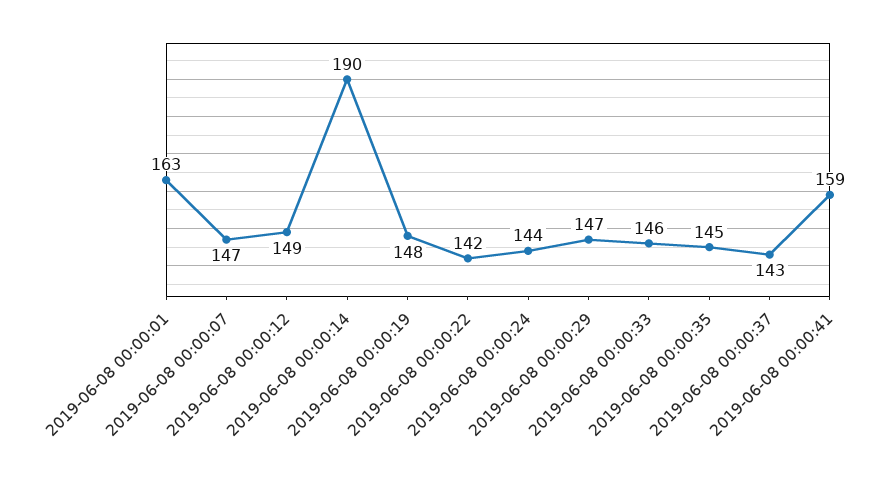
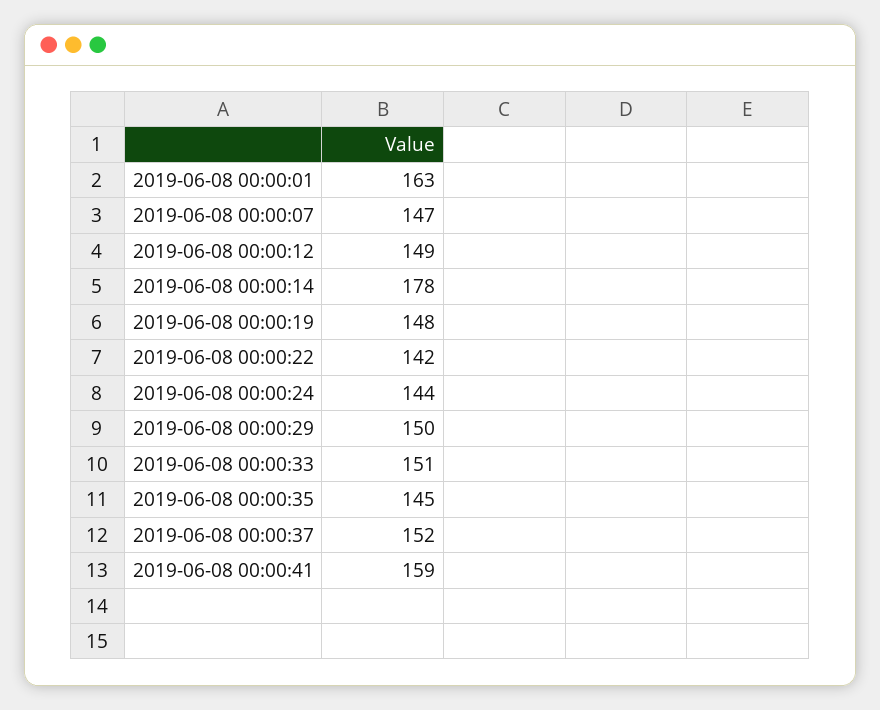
  {
    "2019-06-08 00:00:01": 163,
    "2019-06-08 00:00:07": 147,
    "2019-06-08 00:00:12": 149,
-   "2019-06-08 00:00:14": 190,
+   "2019-06-08 00:00:14": 178,
    "2019-06-08 00:00:19": 148,
    "2019-06-08 00:00:22": 142,
    "2019-06-08 00:00:24": 144,
-   "2019-06-08 00:00:29": 147,
+   "2019-06-08 00:00:29": 150,
-   "2019-06-08 00:00:33": 146,
+   "2019-06-08 00:00:33": 151,
    "2019-06-08 00:00:35": 145,
-   "2019-06-08 00:00:37": 143,
+   "2019-06-08 00:00:37": 152,
    "2019-06-08 00:00:41": 159
  }

